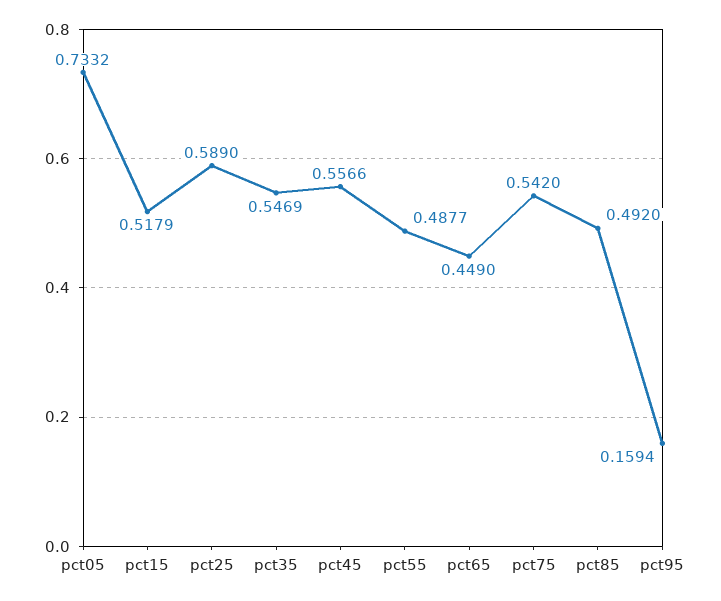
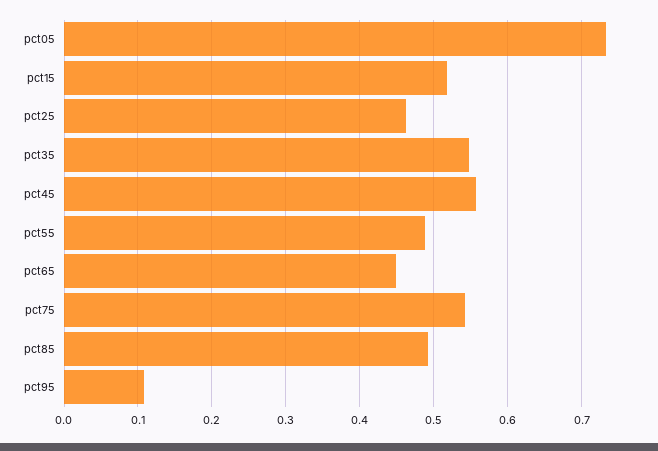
  {
    "pct05": 0.7332,
    "pct15": 0.5179,
-   "pct25": 0.589,
+   "pct25": 0.46,
    "pct35": 0.5469,
    "pct45": 0.5566,
    "pct55": 0.4877,
    "pct65": 0.449,
    "pct75": 0.542,
    "pct85": 0.492,
-   "pct95": 0.1594
+   "pct95": 0.11
  }

